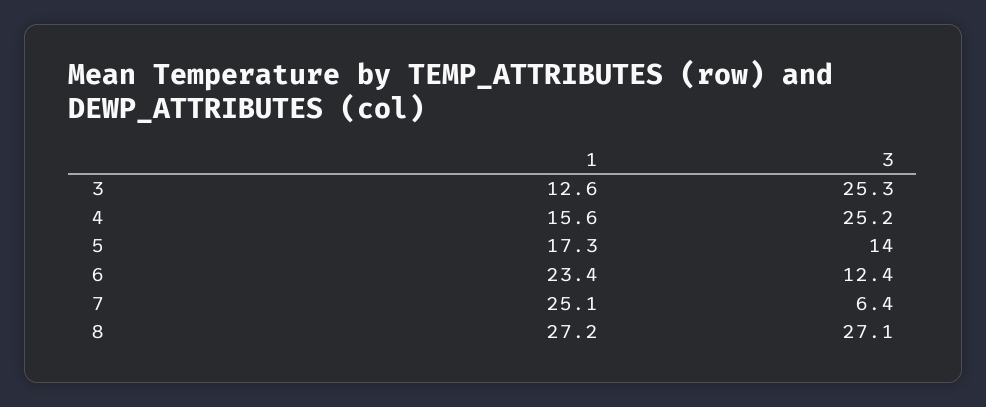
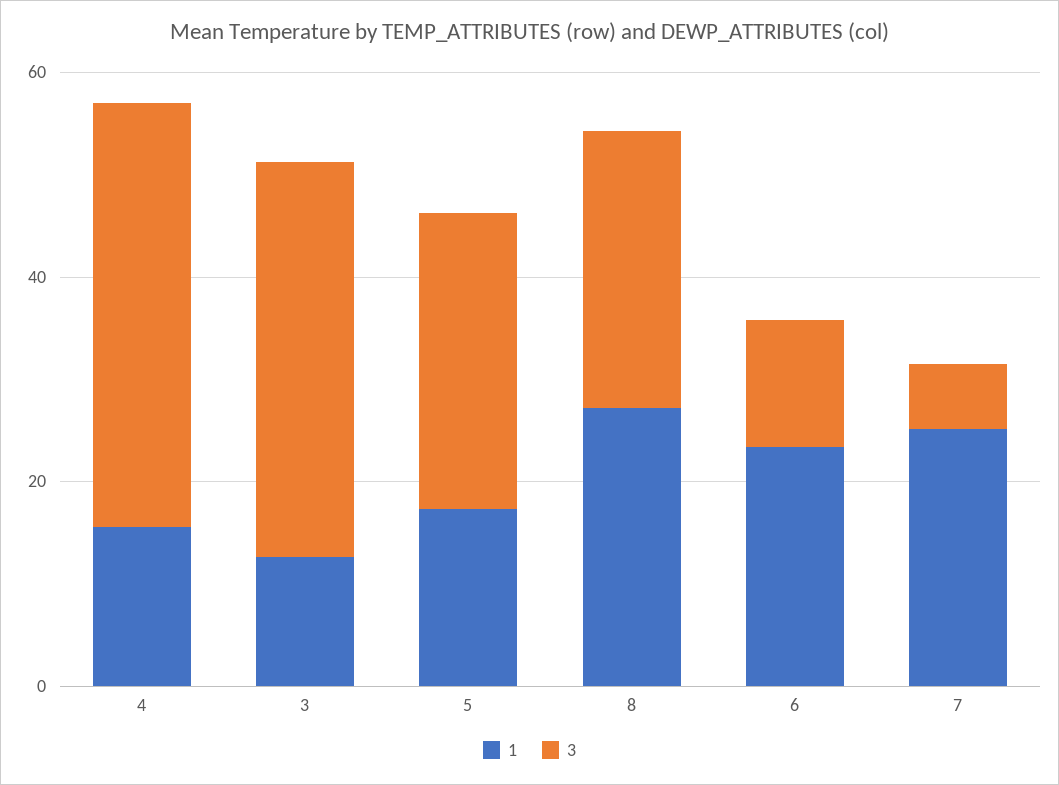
  {
    "1": {
      "3": 12.6,
      "4": 15.6,
      "5": 17.3,
      "6": 23.4,
      "7": 25.1,
      "8": 27.2
    },
    "3": {
-     "3": 25.3,
+     "3": 40,
-     "4": 25.2,
+     "4": 40,
-     "5": 14,
+     "5": 30,
      "6": 12.4,
      "7": 6.4,
      "8": 27.1
    }
  }

